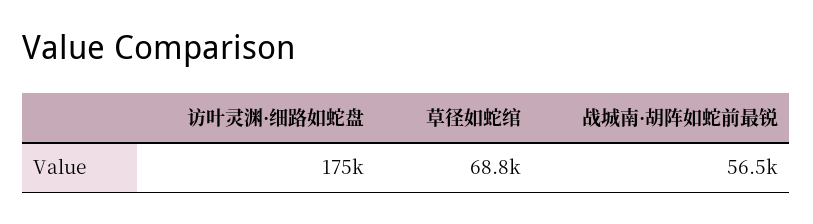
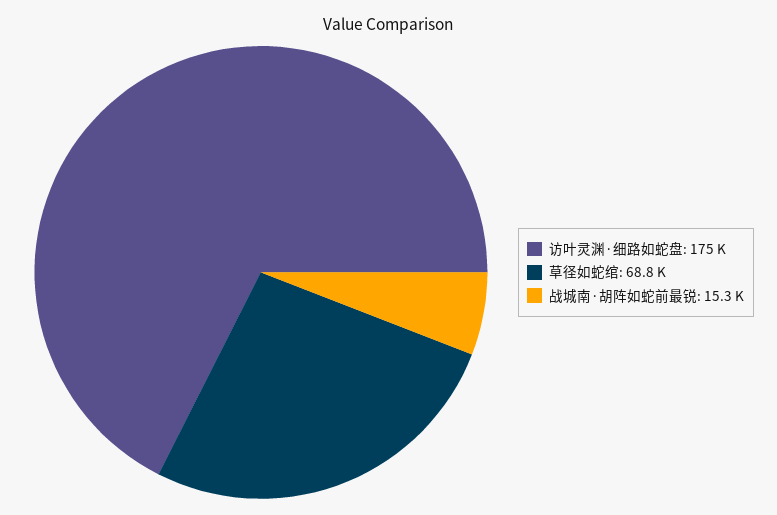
  {
    "访叶灵渊·细路如蛇盘": 175000,
    "草径如蛇绾": 68800,
-   "战城南·胡阵如蛇前最锐": 56500
+   "战城南·胡阵如蛇前最锐": 15300
  }

